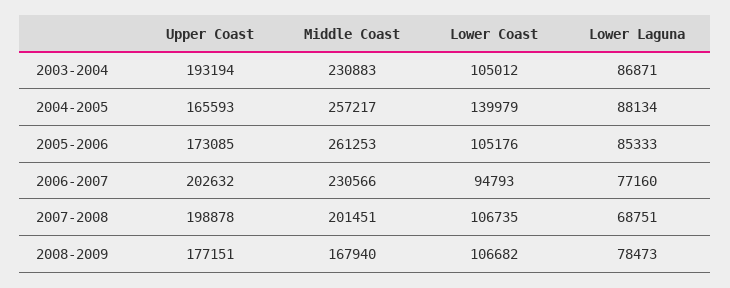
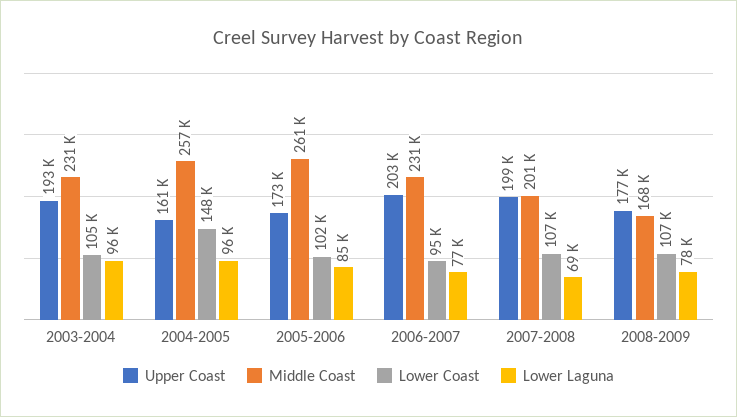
  {
    "Upper Coast": {
      "2003-2004": 193194,
-     "2004-2005": 165593,
+     "2004-2005": 161000,
      "2005-2006": 173085,
      "2006-2007": 202632,
      "2007-2008": 198878,
      "2008-2009": 177151
    },
    "Middle Coast": {
      "2003-2004": 230883,
      "2004-2005": 257217,
      "2005-2006": 261253,
      "2006-2007": 230566,
      "2007-2008": 201451,
      "2008-2009": 167940
    },
    "Lower Coast": {
      "2003-2004": 105012,
-     "2004-2005": 139979,
+     "2004-2005": 148000,
-     "2005-2006": 105176,
+     "2005-2006": 102000,
      "2006-2007": 94793,
      "2007-2008": 106735,
      "2008-2009": 106682
    },
    "Lower Laguna": {
-     "2003-2004": 86871,
+     "2003-2004": 96000,
-     "2004-2005": 88134,
+     "2004-2005": 96000,
      "2005-2006": 85333,
      "2006-2007": 77160,
      "2007-2008": 68751,
      "2008-2009": 78473
    }
  }

